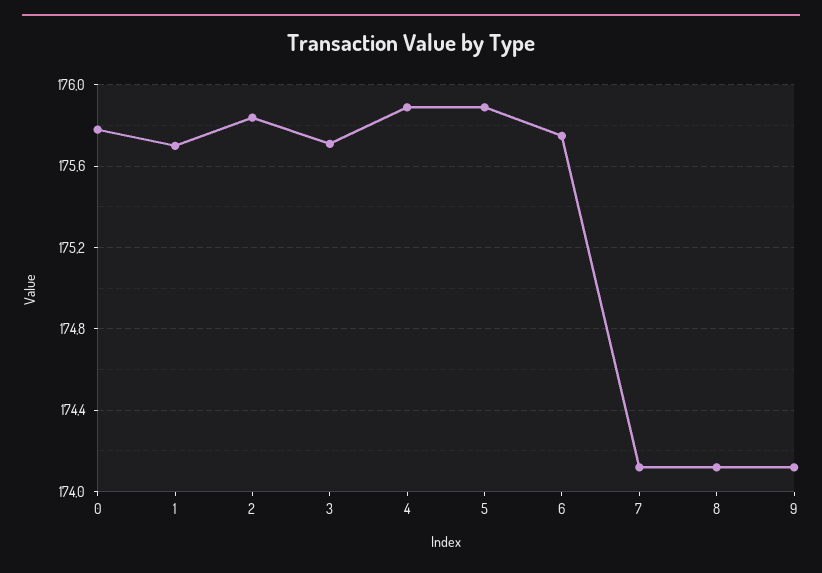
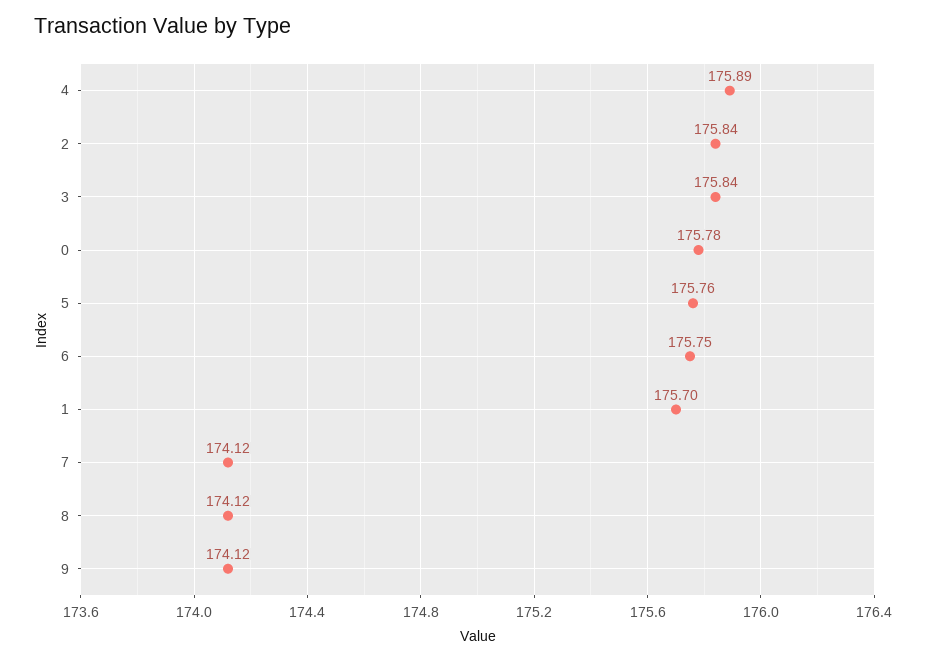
  {
    "0": 175.78,
    "1": 175.7,
    "2": 175.84,
-   "3": 175.7,
+   "3": 175.84,
    "4": 175.89,
-   "5": 175.9,
+   "5": 175.76,
    "6": 175.75,
    "7": 174.12,
    "8": 174.12,
    "9": 174.12
  }

